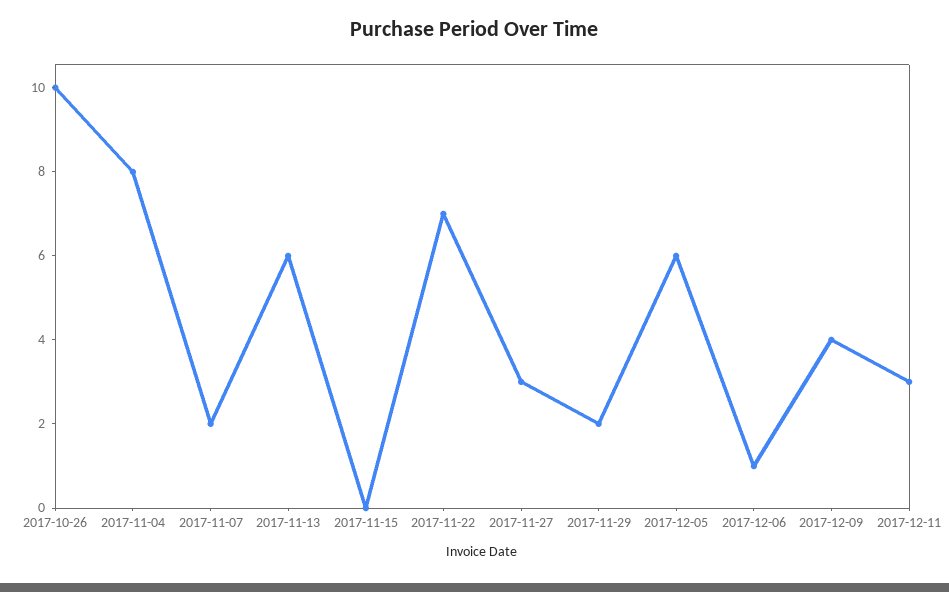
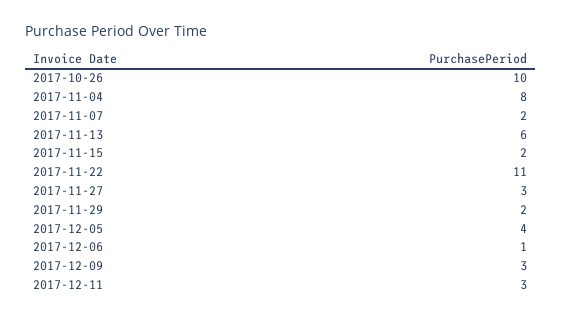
  {
    "2017-10-26": 10,
    "2017-11-04": 8,
    "2017-11-07": 2,
    "2017-11-13": 6,
-   "2017-11-15": 0,
+   "2017-11-15": 2,
-   "2017-11-22": 7,
+   "2017-11-22": 11,
    "2017-11-27": 3,
    "2017-11-29": 2,
-   "2017-12-05": 6,
+   "2017-12-05": 4,
    "2017-12-06": 1,
-   "2017-12-09": 4,
+   "2017-12-09": 3,
    "2017-12-11": 3
  }

